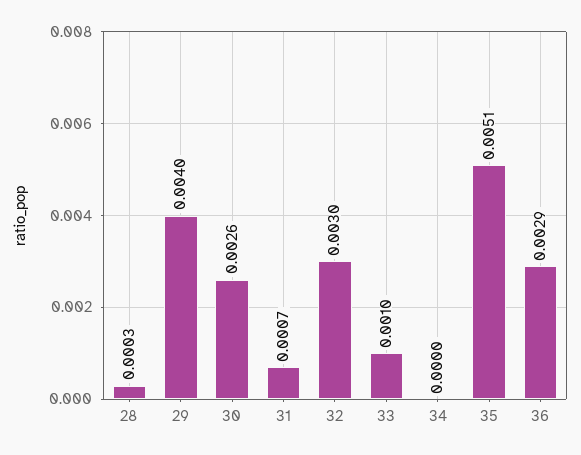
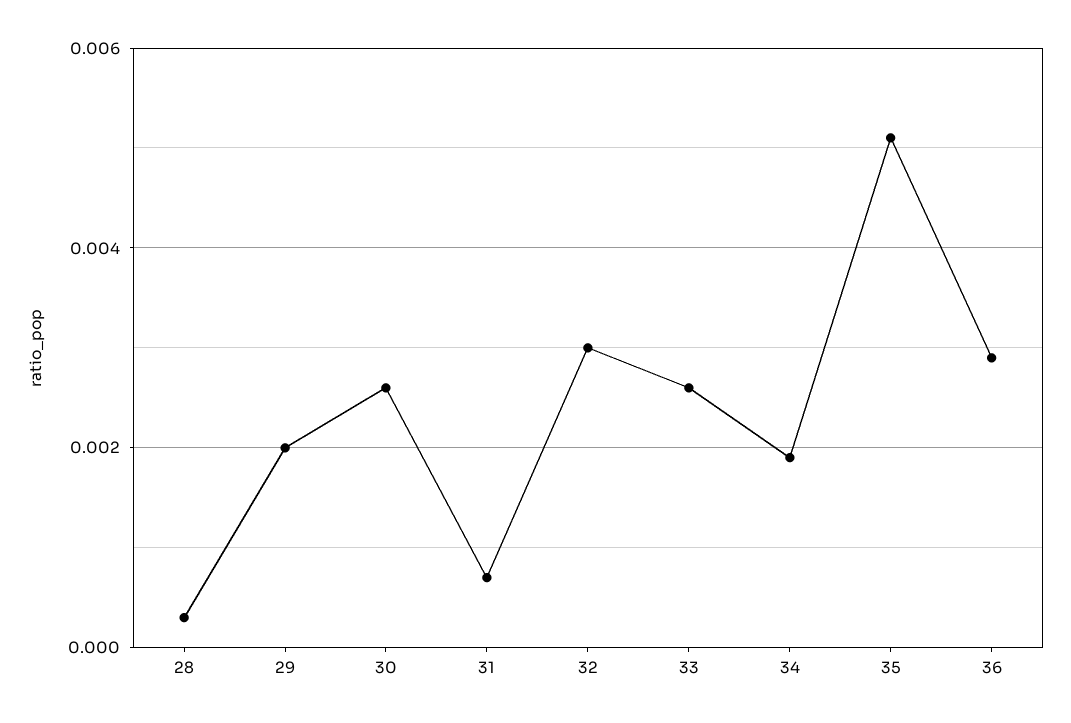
  {
    "28": 0.0003,
-   "29": 0.004,
+   "29": 0.002,
    "30": 0.0026,
    "31": 0.0007,
    "32": 0.003,
-   "33": 0.001,
+   "33": 0.0025,
-   "34": 0,
+   "34": 0.002,
    "35": 0.0051,
    "36": 0.0029
  }

